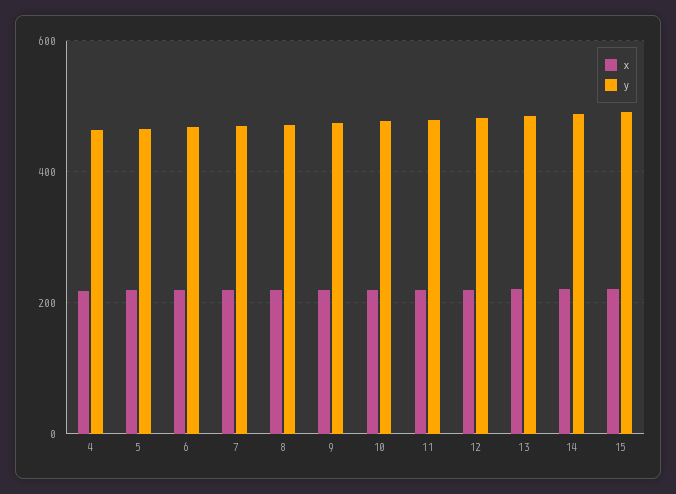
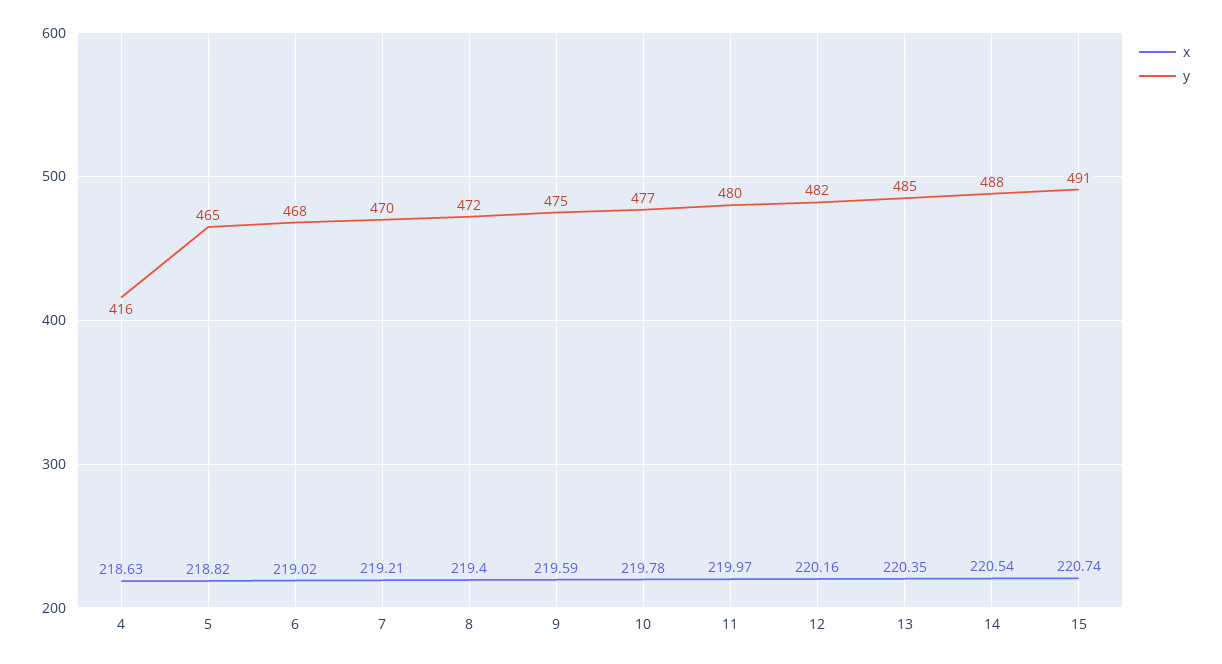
  {
    "x": {
      "4": 218.63,
      "5": 218.82,
      "6": 219.02,
      "7": 219.21,
      "8": 219.4,
      "9": 219.59,
      "10": 219.78,
      "11": 219.97,
      "12": 220.16,
      "13": 220.35,
      "14": 220.54,
      "15": 220.74
    },
    "y": {
-     "4": 460,
+     "4": 416,
      "5": 465,
      "6": 468,
      "7": 470,
      "8": 472,
      "9": 475,
      "10": 477,
      "11": 480,
      "12": 482,
      "13": 485,
      "14": 488,
      "15": 491
    }
  }

